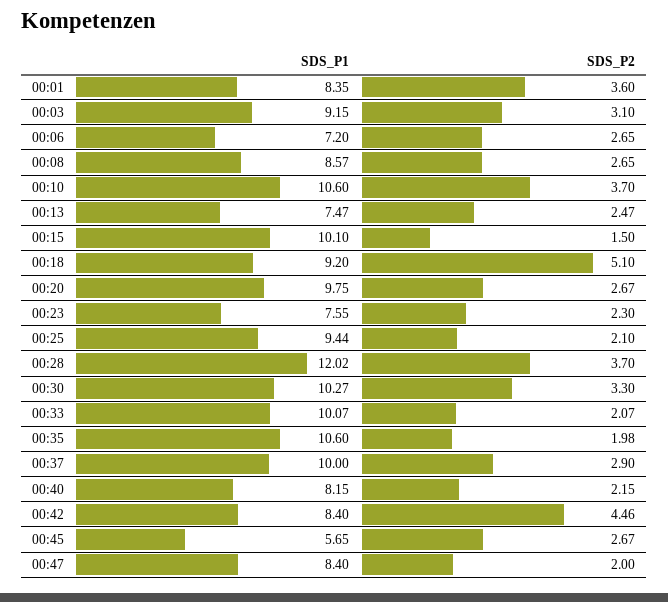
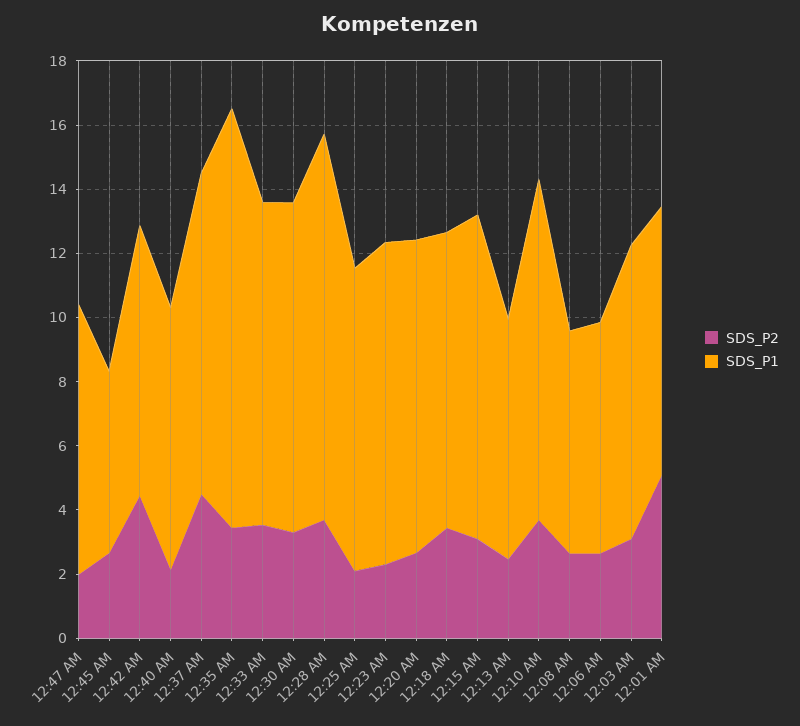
  {
    "SDS_P1": {
      "00:01": 8.35,
      "00:03": 9.15,
      "00:06": 7.2,
-     "00:08": 8.57,
+     "00:08": 7,
      "00:10": 10.6,
      "00:13": 7.47,
      "00:15": 10.1,
      "00:18": 9.2,
      "00:20": 9.75,
-     "00:23": 7.55,
+     "00:23": 10,
      "00:25": 9.44,
      "00:28": 12.02,
      "00:30": 10.27,
      "00:33": 10.07,
-     "00:35": 10.6,
+     "00:35": 13,
      "00:37": 10,
      "00:40": 8.15,
      "00:42": 8.4,
      "00:45": 5.65,
      "00:47": 8.4
    },
    "SDS_P2": {
-     "00:01": 3.6,
+     "00:01": 5,
      "00:03": 3.1,
      "00:06": 2.65,
      "00:08": 2.65,
      "00:10": 3.7,
      "00:13": 2.47,
-     "00:15": 1.5,
+     "00:15": 3,
-     "00:18": 5.1,
+     "00:18": 3.5,
      "00:20": 2.67,
      "00:23": 2.3,
      "00:25": 2.1,
      "00:28": 3.7,
      "00:30": 3.3,
-     "00:33": 2.07,
+     "00:33": 3.5,
-     "00:35": 1.98,
+     "00:35": 3.5,
-     "00:37": 2.9,
+     "00:37": 4.5,
      "00:40": 2.15,
      "00:42": 4.46,
      "00:45": 2.67,
      "00:47": 2
    }
  }

